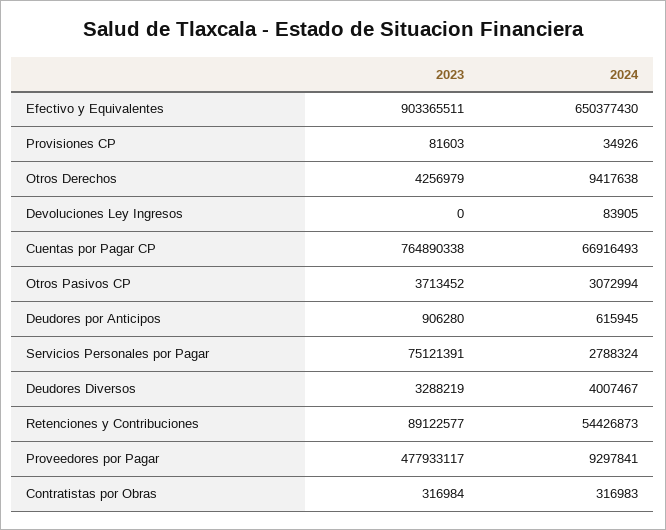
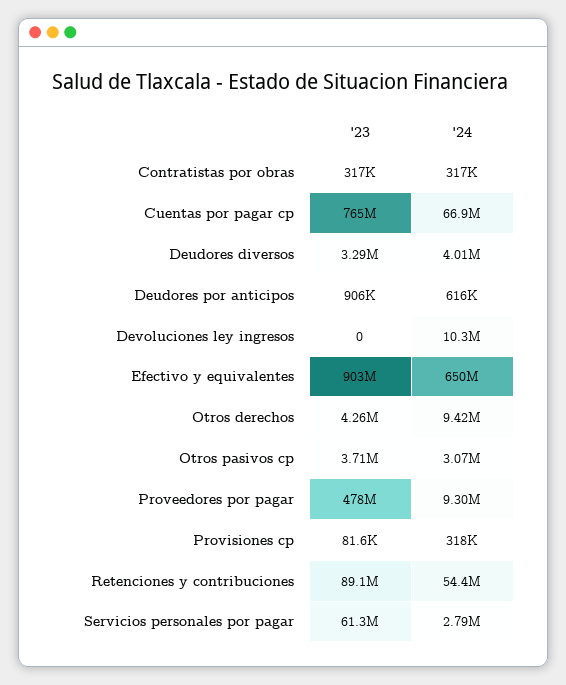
  {
    "2023": {
      "Efectivo y Equivalentes": 903365511,
      "Provisiones CP": 81603,
      "Otros Derechos": 4256979,
      "Devoluciones Ley Ingresos": 0,
      "Cuentas por Pagar CP": 764890338,
      "Otros Pasivos CP": 3713452,
      "Deudores por Anticipos": 906280,
-     "Servicios Personales por Pagar": 75121391,
+     "Servicios Personales por Pagar": 61300000,
      "Deudores Diversos": 3288219,
      "Retenciones y Contribuciones": 89122577,
      "Proveedores por Pagar": 477933117,
      "Contratistas por Obras": 316984
    },
    "2024": {
      "Efectivo y Equivalentes": 650377430,
-     "Provisiones CP": 34926,
+     "Provisiones CP": 318000,
      "Otros Derechos": 9417638,
-     "Devoluciones Ley Ingresos": 83905,
+     "Devoluciones Ley Ingresos": 10300000,
      "Cuentas por Pagar CP": 66916493,
      "Otros Pasivos CP": 3072994,
      "Deudores por Anticipos": 615945,
      "Servicios Personales por Pagar": 2788324,
      "Deudores Diversos": 4007467,
      "Retenciones y Contribuciones": 54426873,
      "Proveedores por Pagar": 9297841,
      "Contratistas por Obras": 316983
    }
  }

